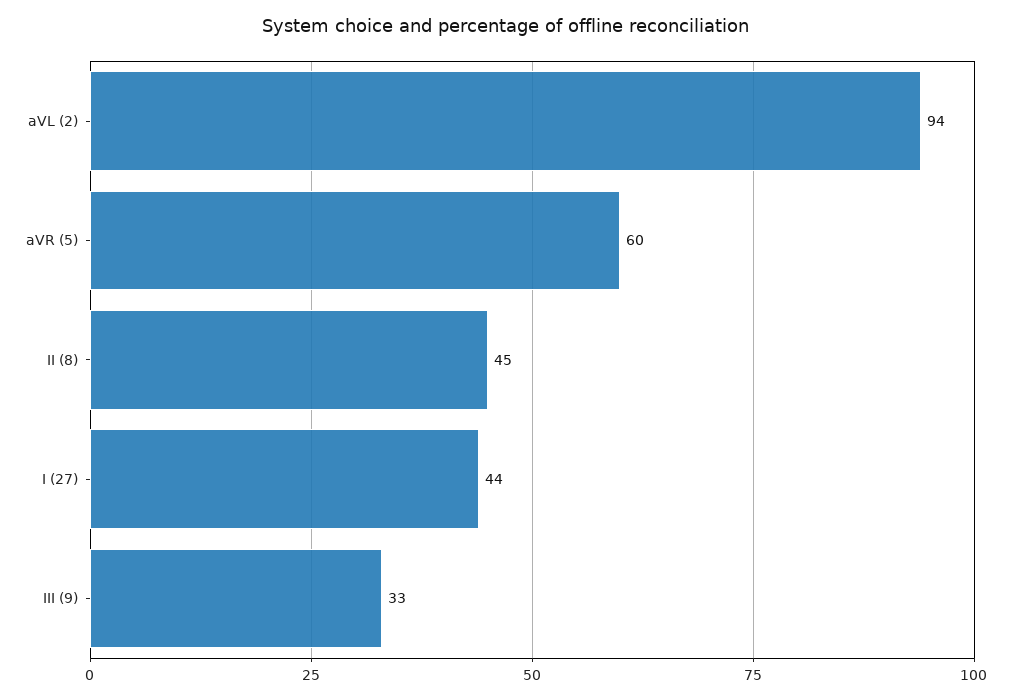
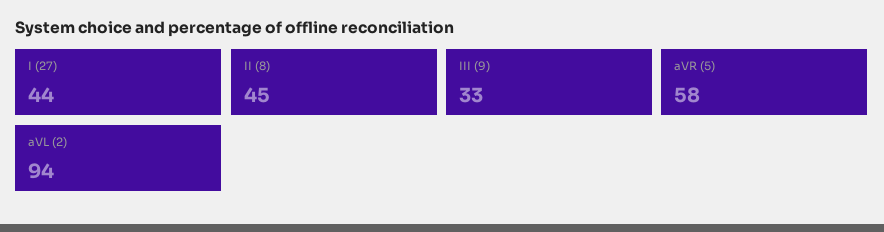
  {
    "aVL (2)": 94,
-   "aVR (5)": 60,
+   "aVR (5)": 58,
    "II (8)": 45,
    "I (27)": 44,
    "III (9)": 33
  }

